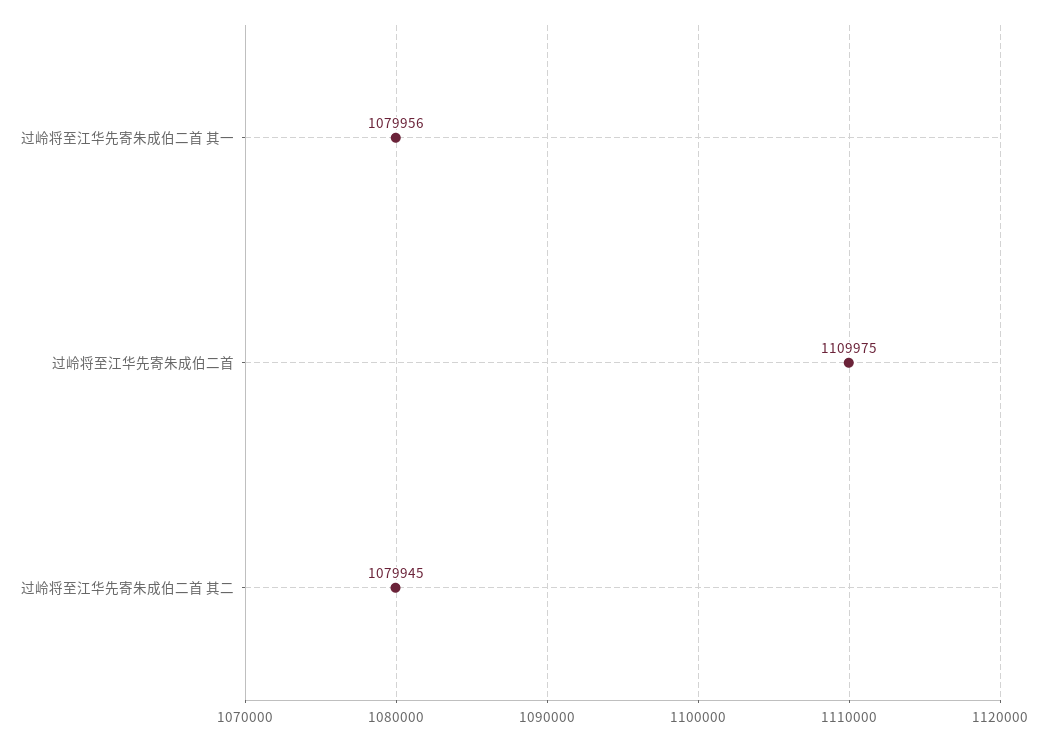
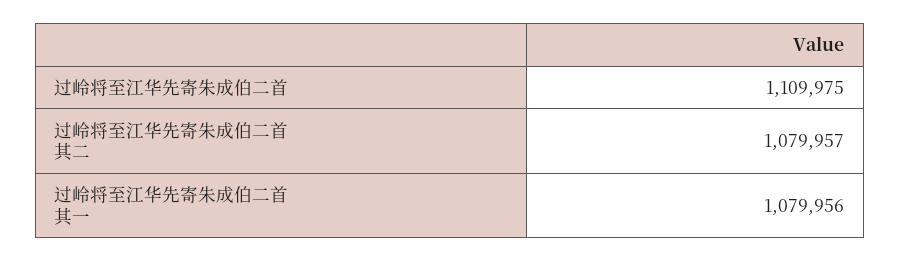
  {
    "过岭将至江华先寄朱成伯二首 其一": 1079956,
    "过岭将至江华先寄朱成伯二首": 1109975,
-   "过岭将至江华先寄朱成伯二首 其二": 1079945
+   "过岭将至江华先寄朱成伯二首 其二": 1079957
  }

